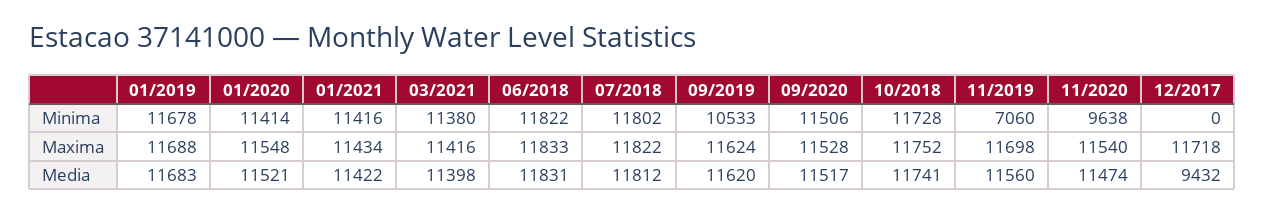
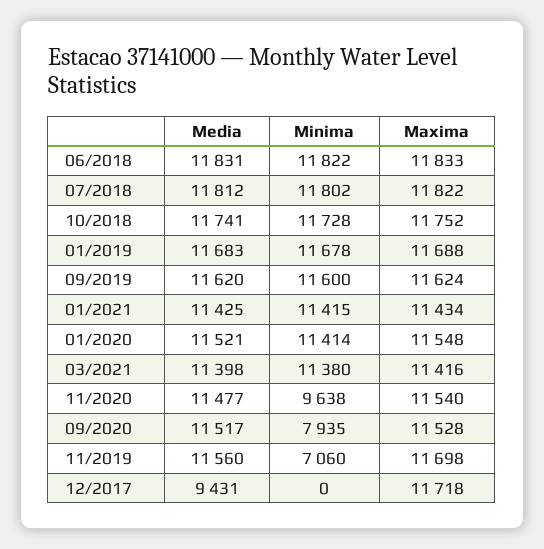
  {
    "01/2019": {
      "Minima": 11678,
      "Maxima": 11688,
      "Media": 11683
    },
    "01/2020": {
      "Minima": 11414,
      "Maxima": 11548,
      "Media": 11521
    },
    "01/2021": {
-     "Minima": 11416,
+     "Minima": 11415,
      "Maxima": 11434,
-     "Media": 11422
+     "Media": 11425
    },
    "03/2021": {
      "Minima": 11380,
      "Maxima": 11416,
      "Media": 11398
    },
    "06/2018": {
      "Minima": 11822,
      "Maxima": 11833,
      "Media": 11831
    },
    "07/2018": {
      "Minima": 11802,
      "Maxima": 11822,
      "Media": 11812
    },
    "09/2019": {
-     "Minima": 10533,
+     "Minima": 11600,
      "Maxima": 11624,
      "Media": 11620
    },
    "09/2020": {
-     "Minima": 11506,
+     "Minima": 7935,
      "Maxima": 11528,
      "Media": 11517
    },
    "10/2018": {
      "Minima": 11728,
      "Maxima": 11752,
      "Media": 11741
    },
    "11/2019": {
      "Minima": 7060,
      "Maxima": 11698,
      "Media": 11560
    },
    "11/2020": {
      "Minima": 9638,
      "Maxima": 11540,
-     "Media": 11474
+     "Media": 11477
    },
    "12/2017": {
      "Minima": 0,
      "Maxima": 11718,
-     "Media": 9432
+     "Media": 9431
    }
  }

